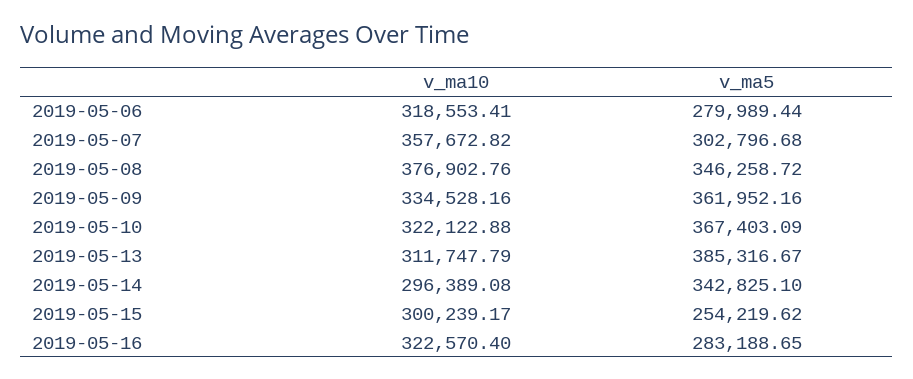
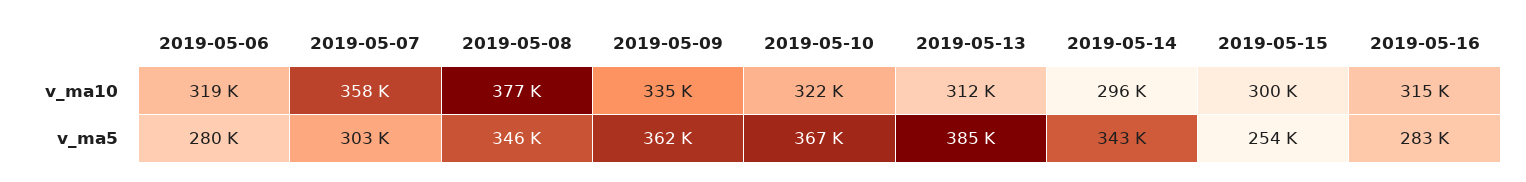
  {
    "v_ma10": {
      "2019-05-06": 318553.41,
      "2019-05-07": 357672.82,
      "2019-05-08": 376902.76,
      "2019-05-09": 334528.16,
      "2019-05-10": 322122.88,
      "2019-05-13": 311747.79,
      "2019-05-14": 296389.08,
      "2019-05-15": 300239.17,
-     "2019-05-16": 322570.4
+     "2019-05-16": 315000
    },
    "v_ma5": {
      "2019-05-06": 279989.44,
      "2019-05-07": 302796.68,
      "2019-05-08": 346258.72,
      "2019-05-09": 361952.16,
      "2019-05-10": 367403.09,
      "2019-05-13": 385316.67,
      "2019-05-14": 342825.1,
      "2019-05-15": 254219.62,
      "2019-05-16": 283188.65
    }
  }

